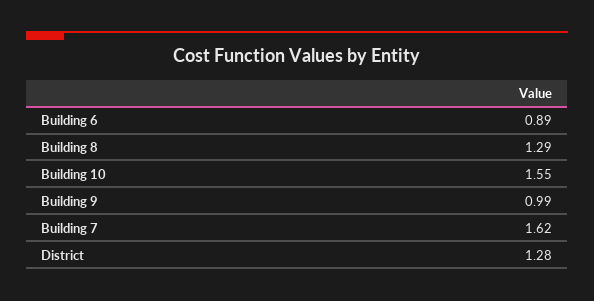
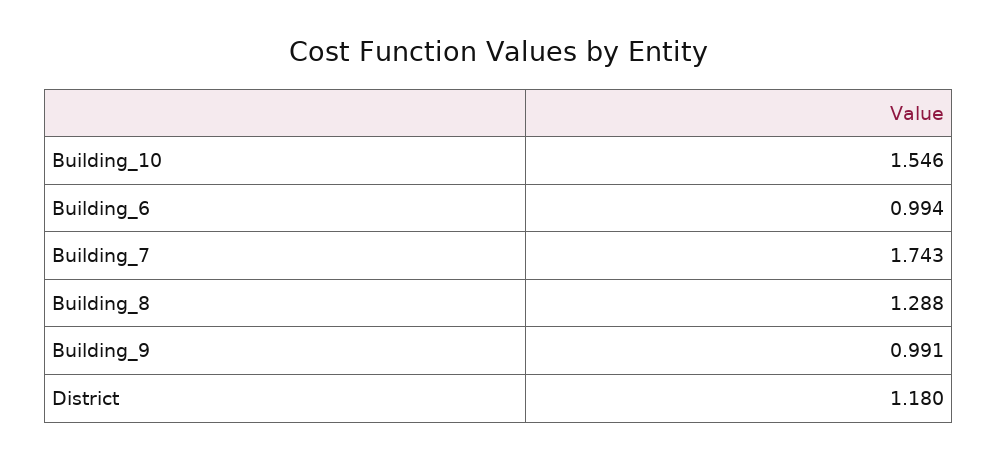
  {
-   "Building 6": 0.89,
+   "Building 6": 0.994,
    "Building 8": 1.288,
    "Building 10": 1.546,
    "Building 9": 0.991,
-   "Building 7": 1.62,
+   "Building 7": 1.743,
-   "District": 1.28
+   "District": 1.18
  }

